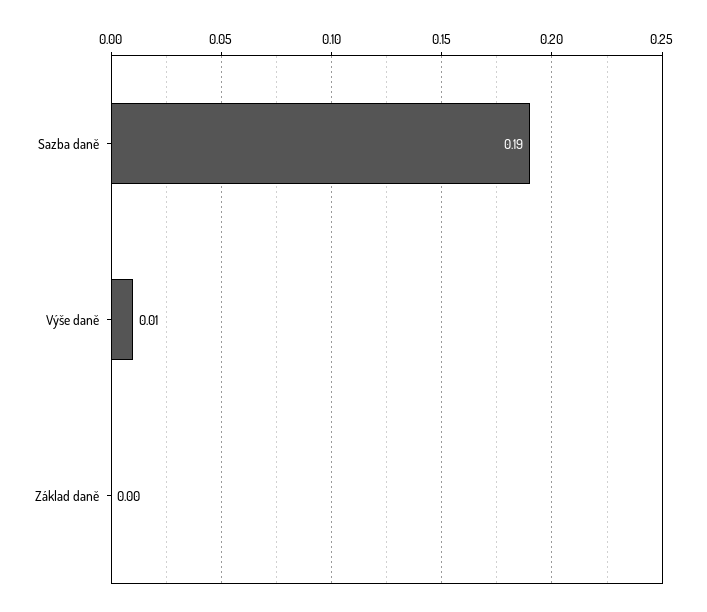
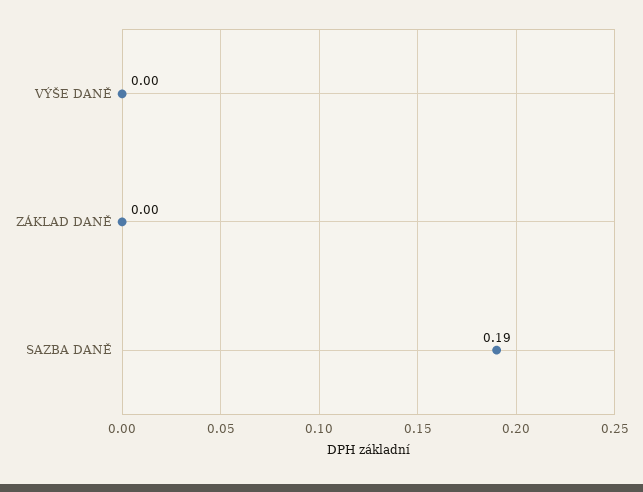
  {
    "Sazba daně": 0.19,
-   "Výše daně": 0.01,
+   "Výše daně": 0,
    "Základ daně": 0
  }

